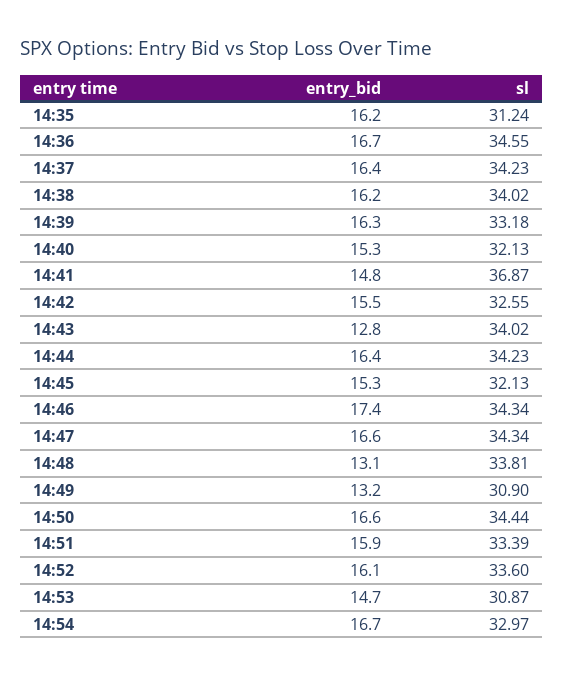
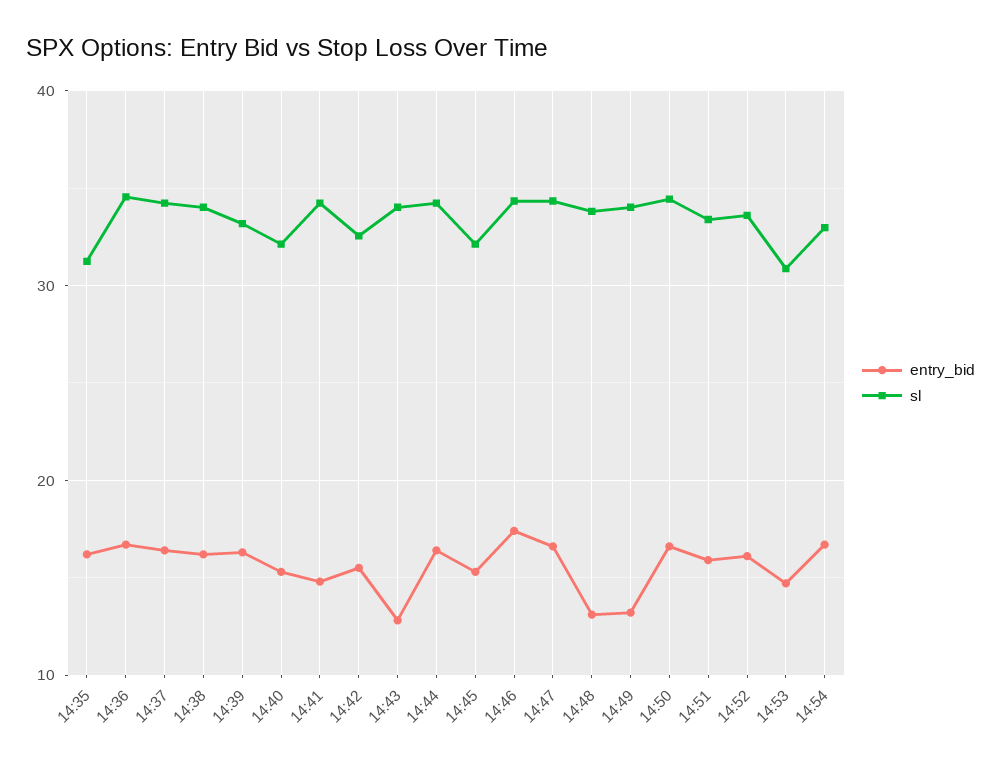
  {
    "entry_bid": {
      "14:35": 16.2,
      "14:36": 16.7,
      "14:37": 16.4,
      "14:38": 16.2,
      "14:39": 16.3,
      "14:40": 15.3,
      "14:41": 14.8,
      "14:42": 15.5,
      "14:43": 12.8,
      "14:44": 16.4,
      "14:45": 15.3,
      "14:46": 17.4,
      "14:47": 16.6,
      "14:48": 13.1,
      "14:49": 13.2,
      "14:50": 16.6,
      "14:51": 15.9,
      "14:52": 16.1,
      "14:53": 14.7,
      "14:54": 16.7
    },
    "sl": {
      "14:35": 31.24,
      "14:36": 34.55,
      "14:37": 34.23,
      "14:38": 34.02,
      "14:39": 33.18,
      "14:40": 32.13,
-     "14:41": 36.87,
+     "14:41": 34,
      "14:42": 32.55,
      "14:43": 34.02,
      "14:44": 34.23,
      "14:45": 32.13,
      "14:46": 34.34,
      "14:47": 34.34,
      "14:48": 33.81,
-     "14:49": 30.9,
+     "14:49": 34,
      "14:50": 34.44,
      "14:51": 33.39,
      "14:52": 33.6,
      "14:53": 30.87,
      "14:54": 32.97
    }
  }

